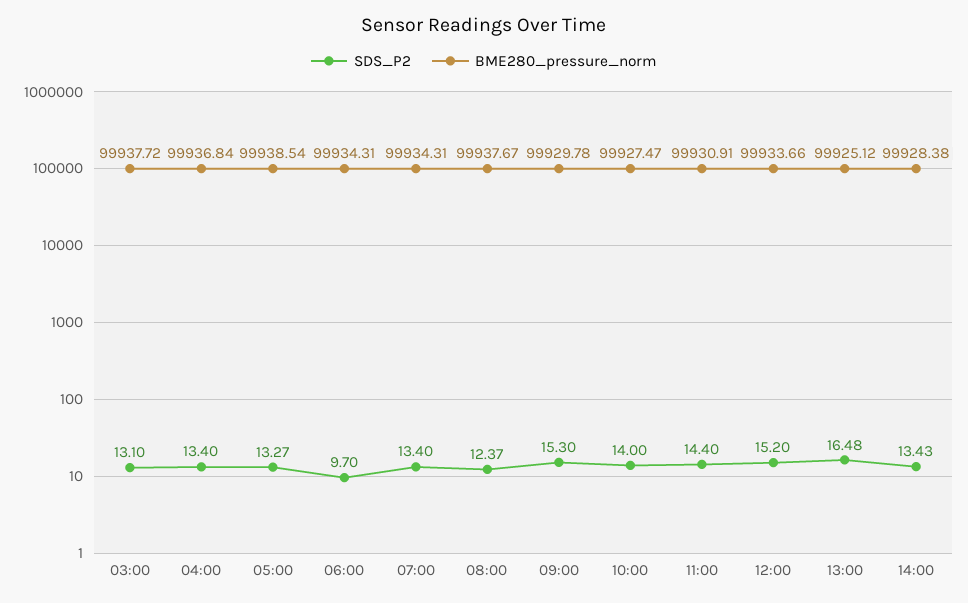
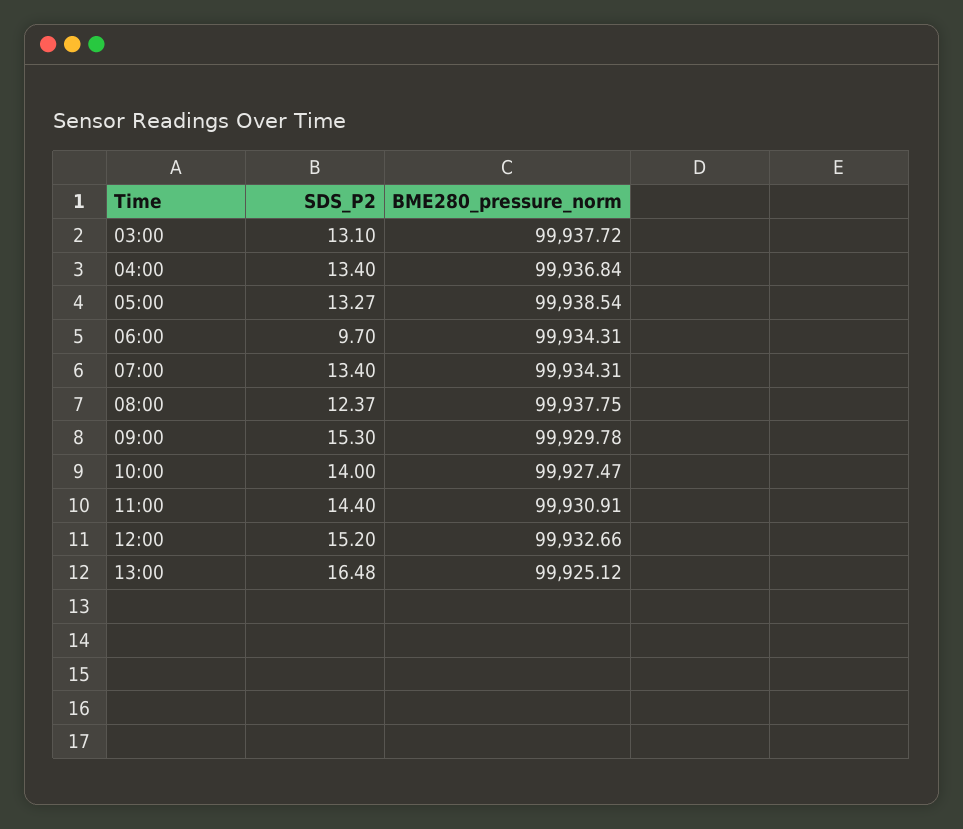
  {
    "SDS_P2": {
      "03:00": 13.1,
      "04:00": 13.4,
      "05:00": 13.27,
      "06:00": 9.7,
      "07:00": 13.4,
      "08:00": 12.37,
      "09:00": 15.3,
      "10:00": 14,
      "11:00": 14.4,
      "12:00": 15.2,
-     "13:00": 16.48,
+     "13:00": 16.48
-     "14:00": 13.43
    },
    "BME280_pressure_norm": {
      "03:00": 99937.72,
      "04:00": 99936.84,
      "05:00": 99938.54,
      "06:00": 99934.31,
      "07:00": 99934.31,
-     "08:00": 99937.67,
+     "08:00": 99937.75,
      "09:00": 99929.78,
      "10:00": 99927.47,
      "11:00": 99930.91,
-     "12:00": 99933.66,
+     "12:00": 99932.66,
-     "13:00": 99925.12,
+     "13:00": 99925.12
-     "14:00": 99928.38
    }
  }

